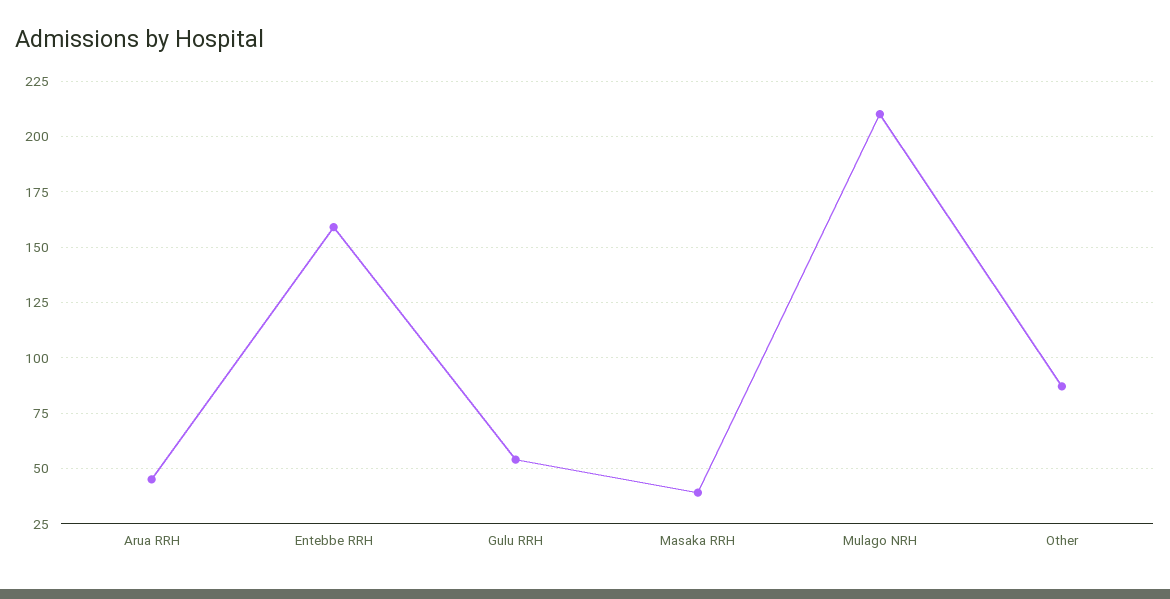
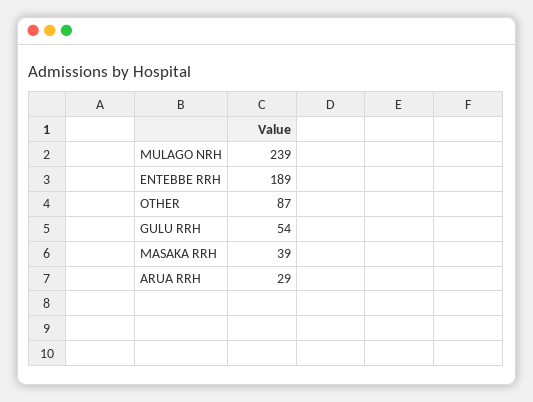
  {
-   "Arua RRH": 45,
+   "Arua RRH": 29,
-   "Entebbe RRH": 160,
+   "Entebbe RRH": 189,
    "Gulu RRH": 54,
    "Masaka RRH": 39,
-   "Mulago NRH": 210,
+   "Mulago NRH": 239,
    "Other": 87
  }

